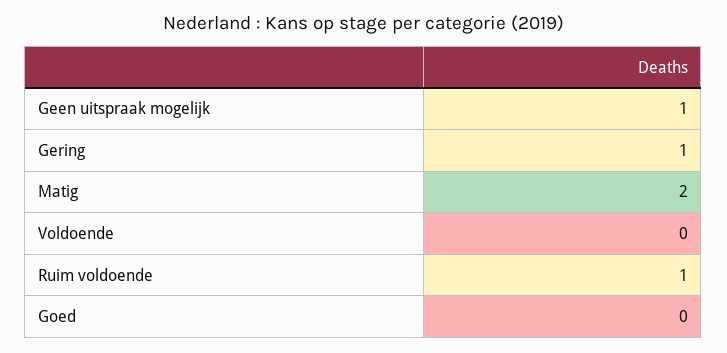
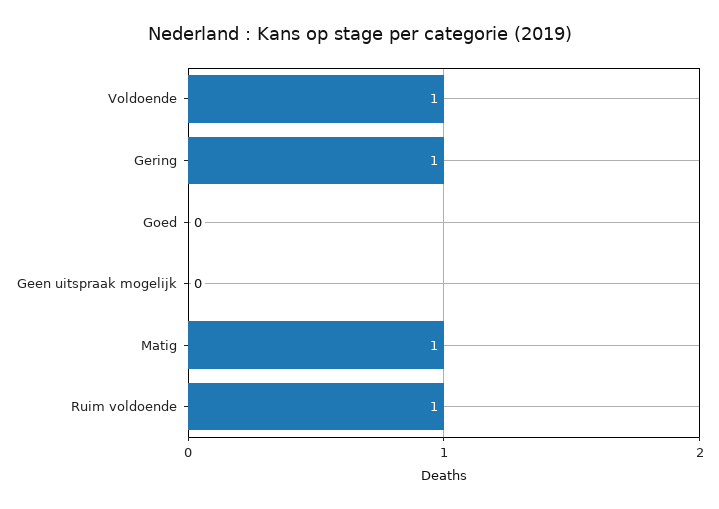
  {
-   "Geen uitspraak mogelijk": 1,
+   "Geen uitspraak mogelijk": 0,
    "Gering": 1,
-   "Matig": 2,
+   "Matig": 1,
-   "Voldoende": 0,
+   "Voldoende": 1,
    "Ruim voldoende": 1,
    "Goed": 0
  }

